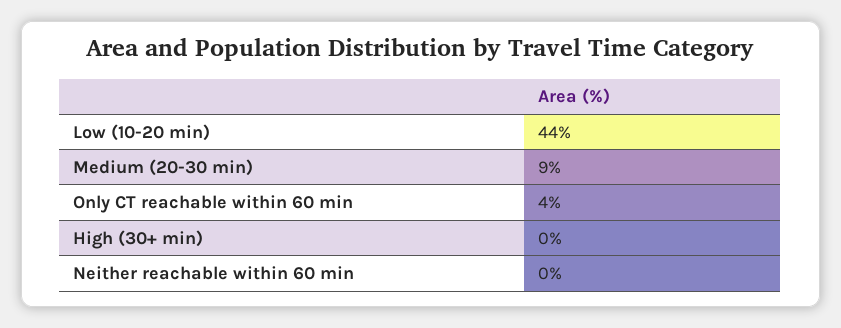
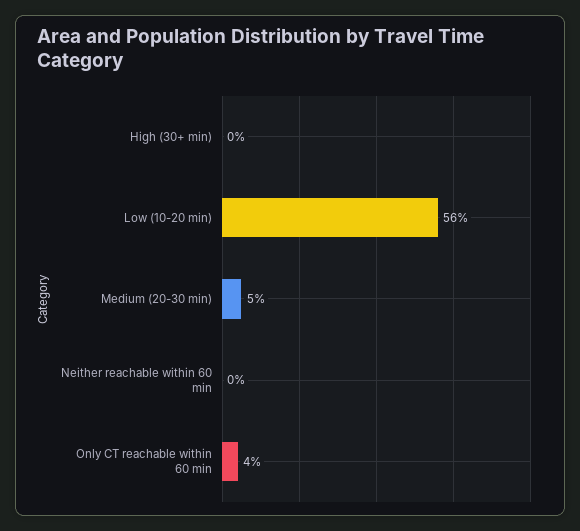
  {
-   "Low (10-20 min)": 44,
+   "Low (10-20 min)": 56,
-   "Medium (20-30 min)": 9,
+   "Medium (20-30 min)": 5,
    "Only CT reachable within 60 min": 4,
    "High (30+ min)": 0,
    "Neither reachable within 60 min": 0
  }

